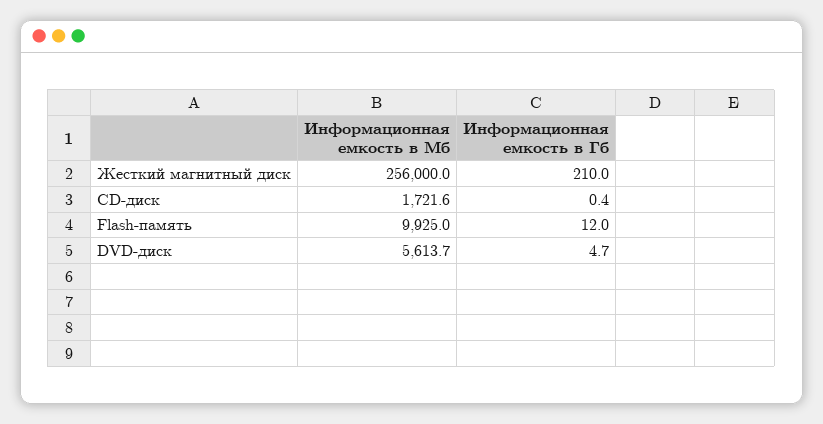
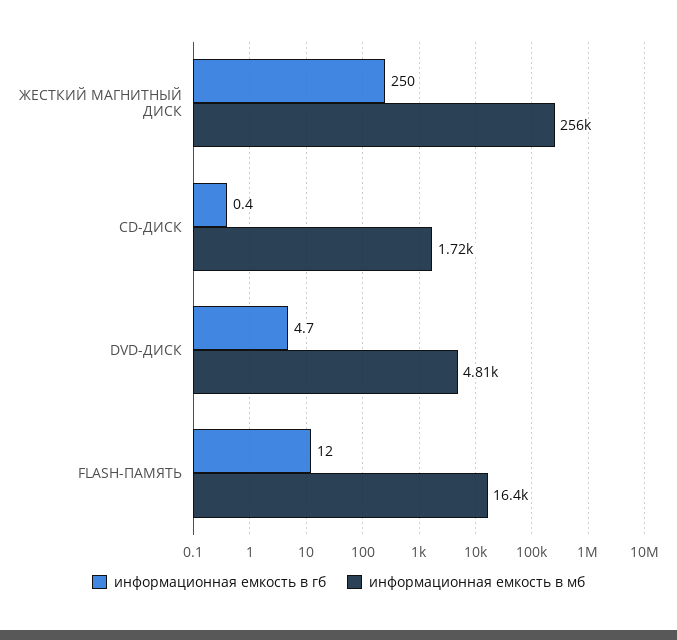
  {
    "Информационная емкость в Мб": {
      "Жесткий магнитный диск": 256000,
      "CD-диск": 1721.6,
-     "Flash-память": 9925,
+     "Flash-память": 16400,
-     "DVD-диск": 5613.7
+     "DVD-диск": 4810
    },
    "Информационная емкость в Гб": {
-     "Жесткий магнитный диск": 210,
+     "Жесткий магнитный диск": 250,
      "CD-диск": 0.4,
      "Flash-память": 12,
      "DVD-диск": 4.7
    }
  }

